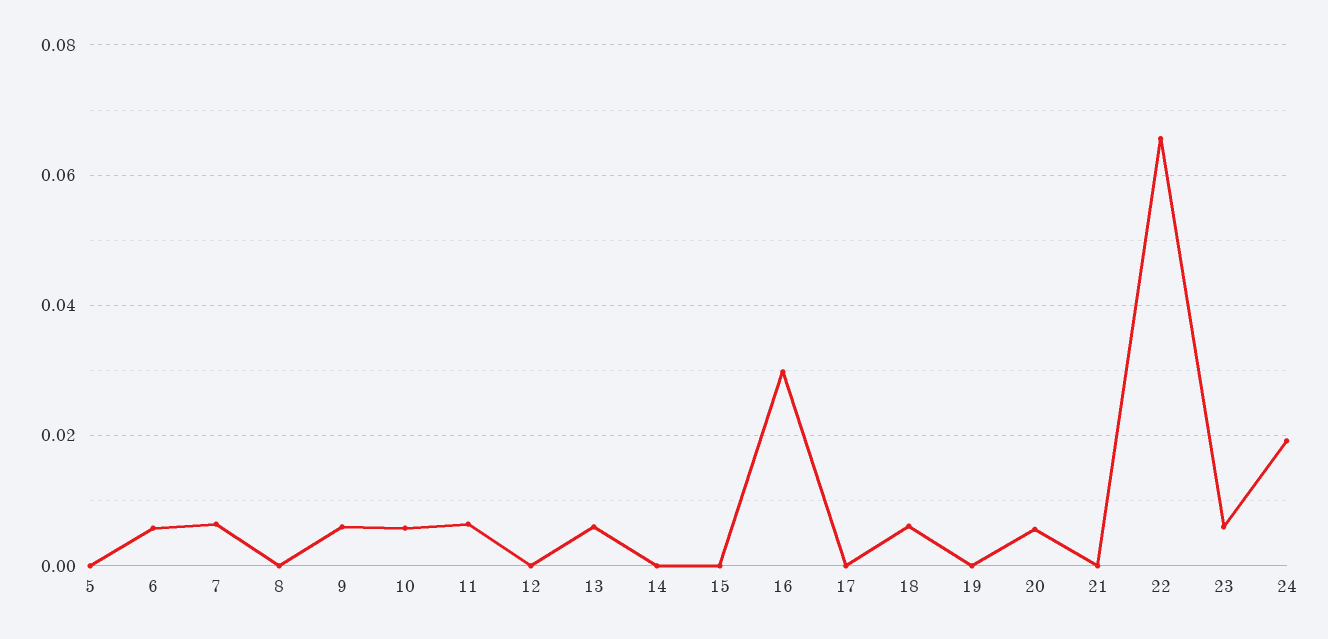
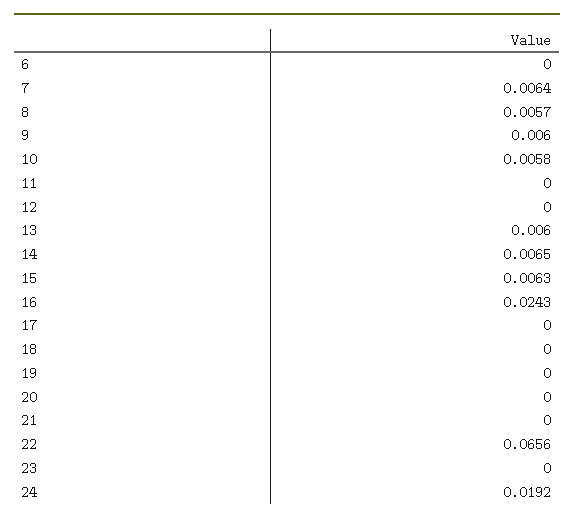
  {
-   "5": 0,
-   "6": 0.006,
+   "6": 0,
    "7": 0.0064,
-   "8": 0,
+   "8": 0.0057,
    "9": 0.006,
    "10": 0.0058,
-   "11": 0.006,
+   "11": 0,
    "12": 0,
    "13": 0.006,
-   "14": 0,
+   "14": 0.0065,
-   "15": 0,
+   "15": 0.0063,
-   "16": 0.03,
+   "16": 0.0243,
    "17": 0,
-   "18": 0.006,
+   "18": 0,
    "19": 0,
-   "20": 0.006,
+   "20": 0,
    "21": 0,
    "22": 0.0656,
-   "23": 0.006,
+   "23": 0,
    "24": 0.0192
  }

